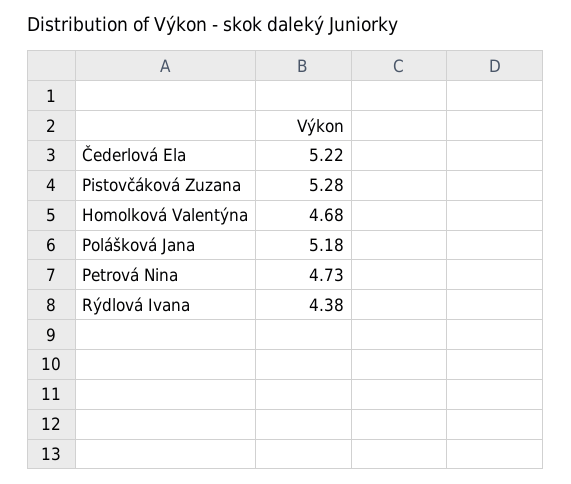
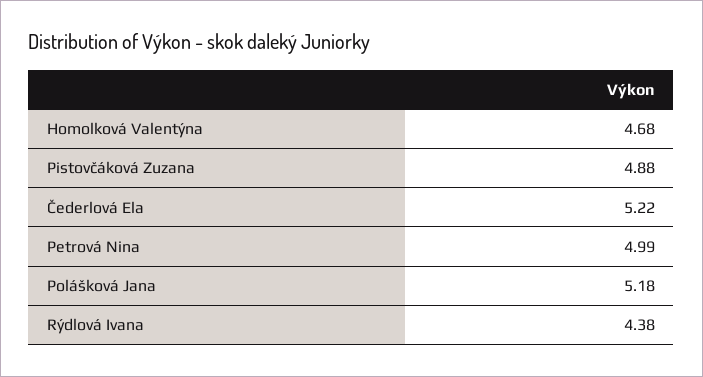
  {
    "Čederlová Ela": 5.22,
-   "Pistovčáková Zuzana": 5.28,
+   "Pistovčáková Zuzana": 4.88,
    "Homolková Valentýna": 4.68,
    "Polášková Jana": 5.18,
-   "Petrová Nina": 4.73,
+   "Petrová Nina": 4.99,
    "Rýdlová Ivana": 4.38
  }

